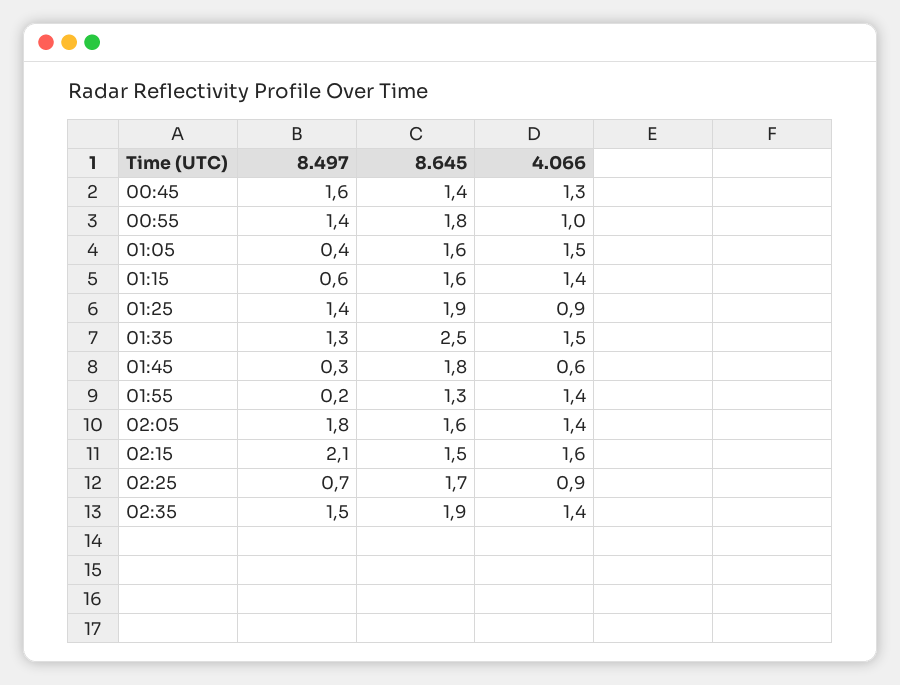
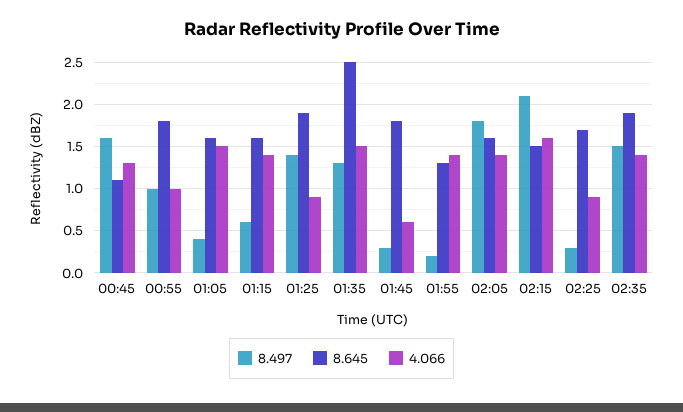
  {
    "8.497": {
      "00:45": 1.6,
-     "00:55": 1.4,
+     "00:55": 1,
      "01:05": 0.4,
      "01:15": 0.6,
      "01:25": 1.4,
      "01:35": 1.3,
      "01:45": 0.3,
      "01:55": 0.2,
      "02:05": 1.8,
      "02:15": 2.1,
-     "02:25": 0.7,
+     "02:25": 0.3,
      "02:35": 1.5
    },
    "8.645": {
-     "00:45": 1.4,
+     "00:45": 1.1,
      "00:55": 1.8,
      "01:05": 1.6,
      "01:15": 1.6,
      "01:25": 1.9,
      "01:35": 2.5,
      "01:45": 1.8,
      "01:55": 1.3,
      "02:05": 1.6,
      "02:15": 1.5,
      "02:25": 1.7,
      "02:35": 1.9
    },
    "4.066": {
      "00:45": 1.3,
      "00:55": 1,
      "01:05": 1.5,
      "01:15": 1.4,
      "01:25": 0.9,
      "01:35": 1.5,
      "01:45": 0.6,
      "01:55": 1.4,
      "02:05": 1.4,
      "02:15": 1.6,
      "02:25": 0.9,
      "02:35": 1.4
    }
  }

